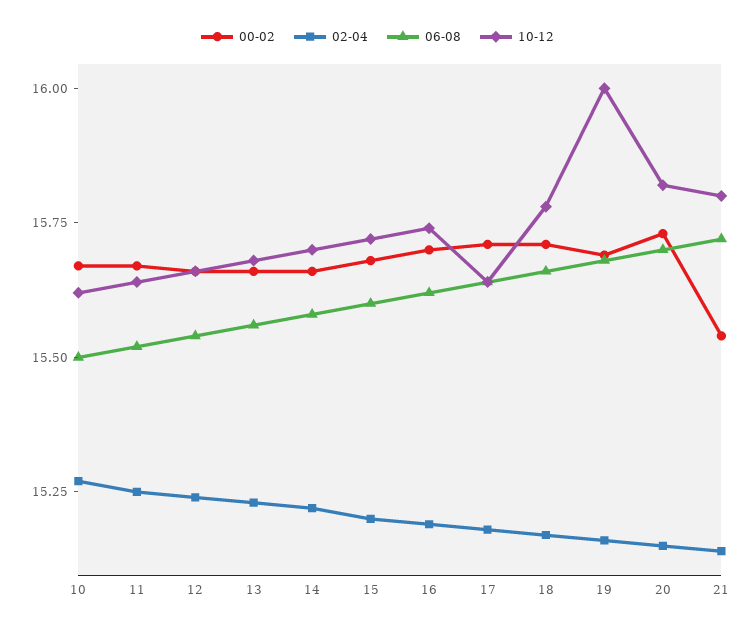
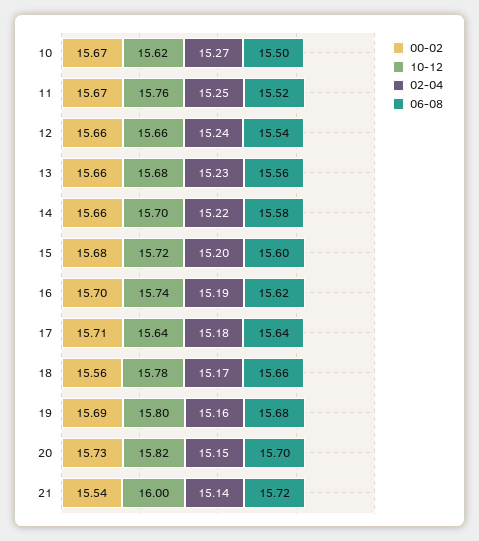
  {
    "00-02": {
      "10": 15.67,
      "11": 15.67,
      "12": 15.66,
      "13": 15.66,
      "14": 15.66,
      "15": 15.68,
      "16": 15.7,
      "17": 15.71,
-     "18": 15.7,
+     "18": 15.56,
      "19": 15.69,
      "20": 15.73,
      "21": 15.54
    },
    "02-04": {
      "10": 15.27,
      "11": 15.25,
      "12": 15.24,
      "13": 15.23,
      "14": 15.22,
      "15": 15.2,
      "16": 15.19,
      "17": 15.18,
      "18": 15.17,
      "19": 15.16,
      "20": 15.15,
      "21": 15.14
    },
    "06-08": {
      "10": 15.5,
      "11": 15.52,
      "12": 15.54,
      "13": 15.56,
      "14": 15.58,
      "15": 15.6,
      "16": 15.62,
      "17": 15.64,
      "18": 15.66,
      "19": 15.68,
      "20": 15.7,
      "21": 15.72
    },
    "10-12": {
      "10": 15.62,
-     "11": 15.65,
+     "11": 15.76,
      "12": 15.66,
      "13": 15.68,
      "14": 15.7,
      "15": 15.72,
      "16": 15.74,
      "17": 15.64,
      "18": 15.78,
-     "19": 16,
+     "19": 15.8,
      "20": 15.82,
-     "21": 15.8
+     "21": 16
    }
  }

